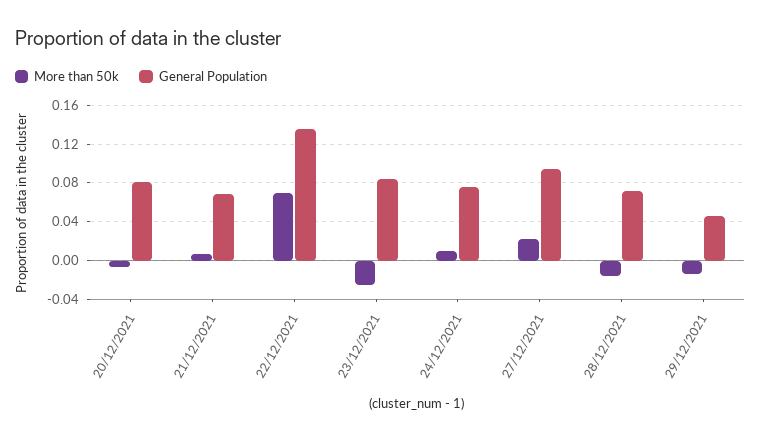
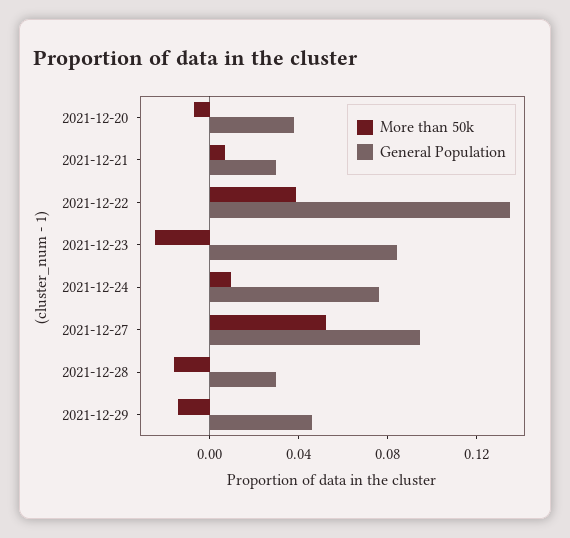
  {
    "More than 50k": {
      "20/12/2021": -0.01,
      "21/12/2021": 0.01,
-     "22/12/2021": 0.07,
+     "22/12/2021": 0.04,
      "23/12/2021": -0.02,
      "24/12/2021": 0.01,
-     "27/12/2021": 0.02,
+     "27/12/2021": 0.05,
      "28/12/2021": -0.02,
      "29/12/2021": -0.01
    },
    "General Population": {
-     "20/12/2021": 0.08,
+     "20/12/2021": 0.04,
-     "21/12/2021": 0.07,
+     "21/12/2021": 0.03,
      "22/12/2021": 0.14,
      "23/12/2021": 0.08,
      "24/12/2021": 0.08,
      "27/12/2021": 0.09,
-     "28/12/2021": 0.07,
+     "28/12/2021": 0.03,
      "29/12/2021": 0.05
    }
  }

